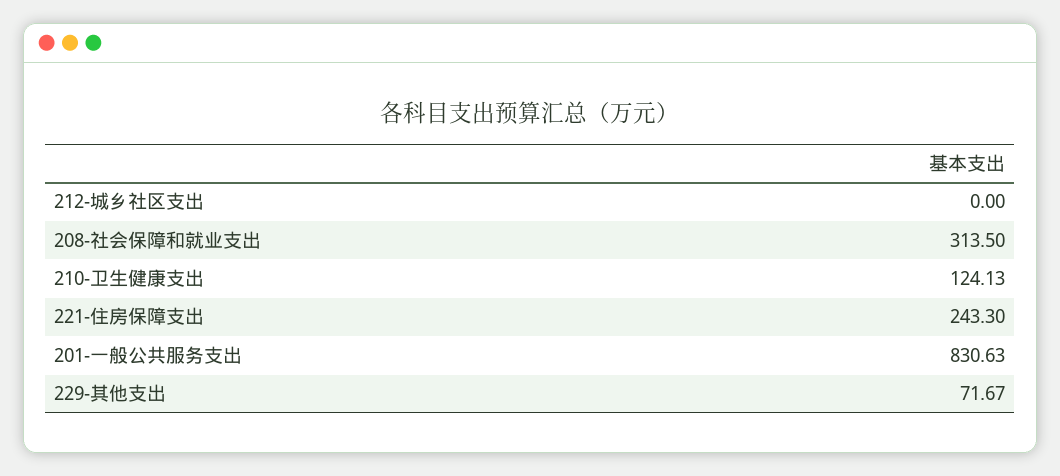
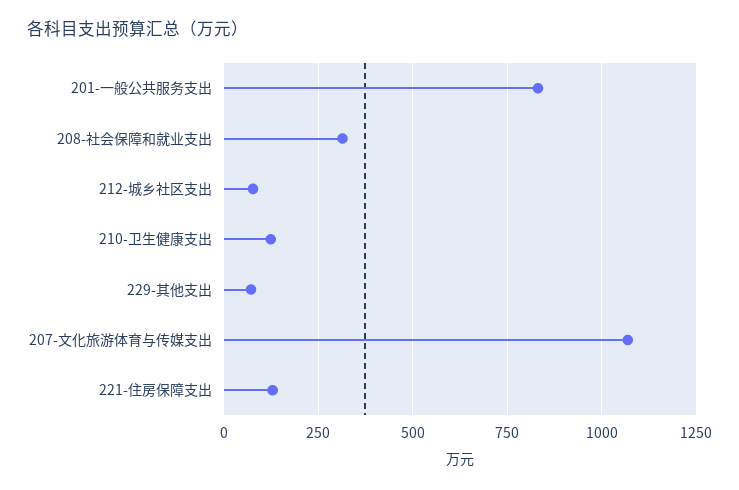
  {
-   "212-城乡社区支出": 0,
+   "212-城乡社区支出": 75,
    "208-社会保障和就业支出": 313.5,
    "210-卫生健康支出": 124.13,
-   "221-住房保障支出": 243.3,
+   "221-住房保障支出": 125,
    "201-一般公共服务支出": 830.63,
-   "229-其他支出": 71.67
+   "229-其他支出": 71.67,
+   "207-文化旅游体育与传媒支出": 1075
  }

